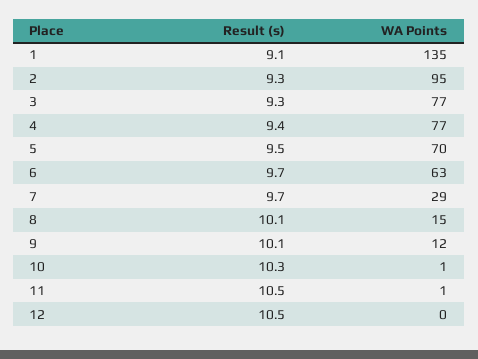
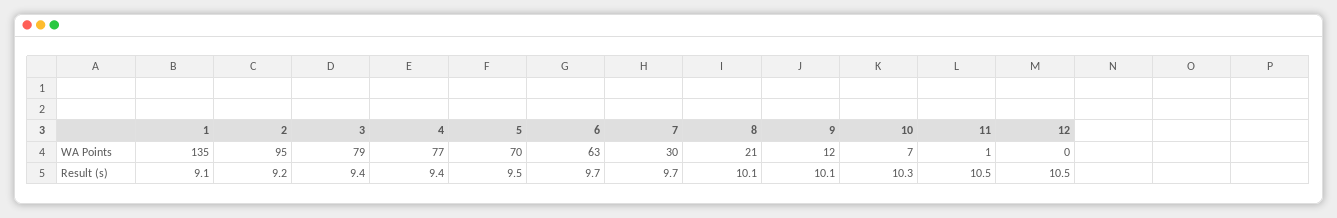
  {
    "Result (s)": {
      "1": 9.1,
-     "2": 9.3,
+     "2": 9.2,
-     "3": 9.3,
+     "3": 9.4,
      "4": 9.4,
      "5": 9.5,
      "6": 9.7,
      "7": 9.7,
      "8": 10.1,
      "9": 10.1,
      "10": 10.3,
      "11": 10.5,
      "12": 10.5
    },
    "WA Points": {
      "1": 135,
      "2": 95,
-     "3": 77,
+     "3": 79,
      "4": 77,
      "5": 70,
      "6": 63,
-     "7": 29,
+     "7": 30,
-     "8": 15,
+     "8": 21,
      "9": 12,
-     "10": 1,
+     "10": 7,
      "11": 1,
      "12": 0
    }
  }

